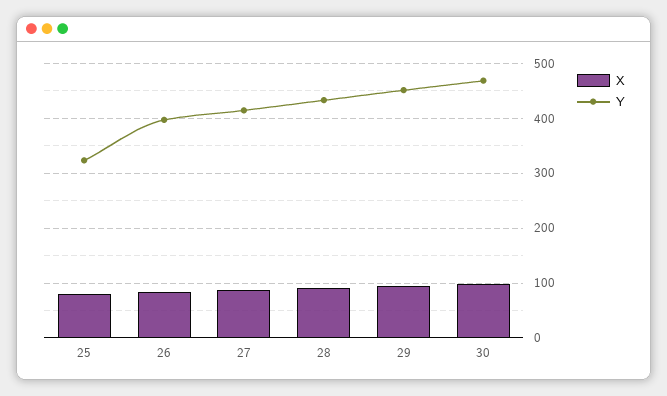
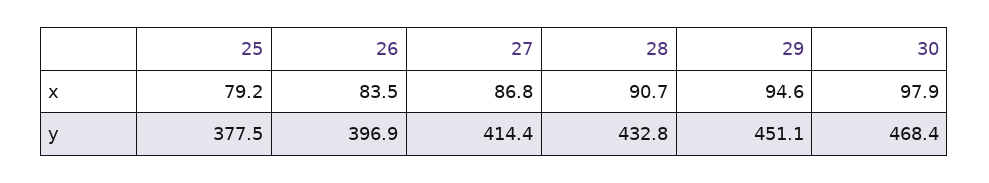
  {
    "X": {
      "25": 79.2,
      "26": 83.5,
      "27": 86.8,
      "28": 90.7,
      "29": 94.6,
      "30": 97.9
    },
    "Y": {
-     "25": 320,
+     "25": 377.5,
      "26": 396.9,
      "27": 414.4,
      "28": 432.8,
      "29": 451.1,
      "30": 468.4
    }
  }

